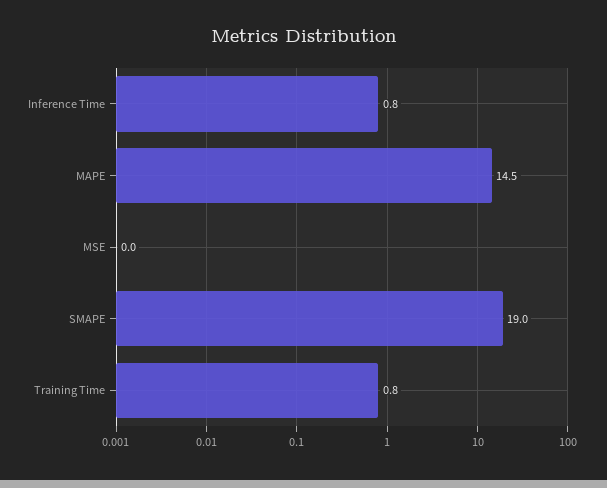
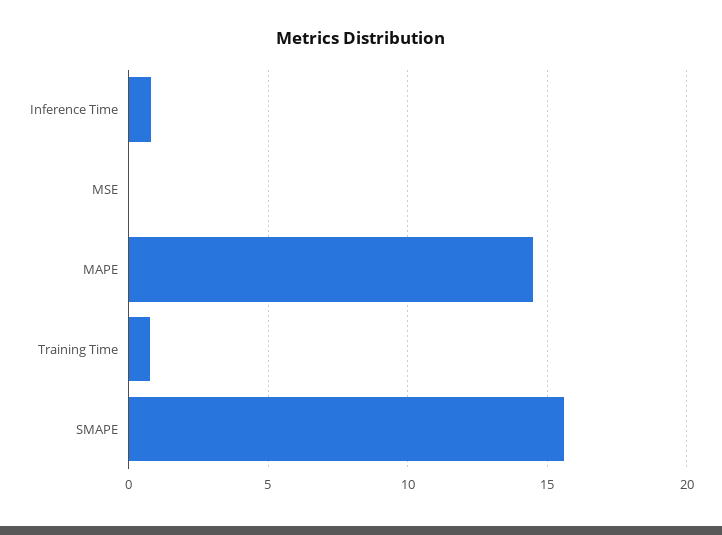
  {
    "Inference Time": 0.8,
    "MAPE": 14.5,
    "MSE": 0,
-   "SMAPE": 19,
+   "SMAPE": 15.5,
    "Training Time": 0.8
  }

